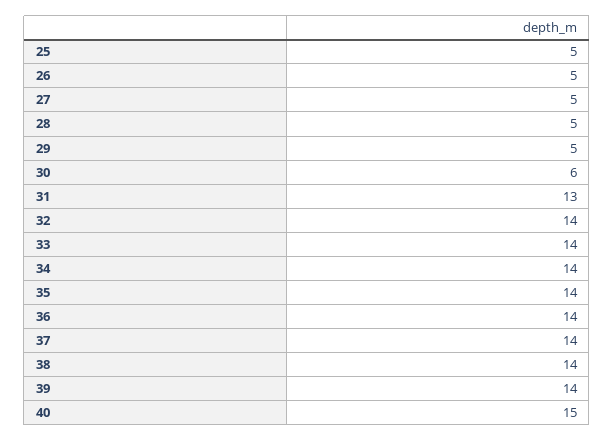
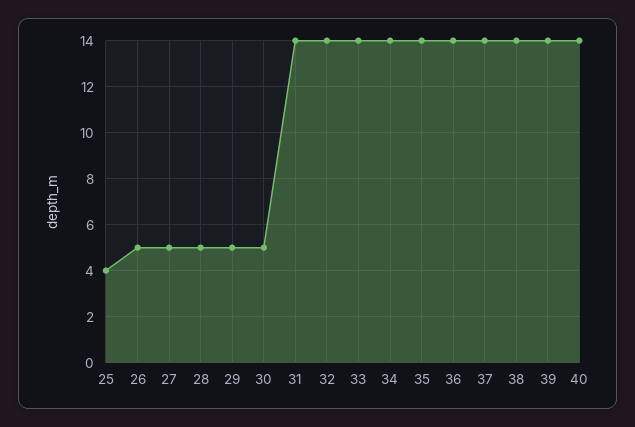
  {
-   "25": 5,
+   "25": 4,
    "26": 5,
    "27": 5,
    "28": 5,
    "29": 5,
-   "30": 6,
+   "30": 5,
-   "31": 13,
+   "31": 14,
    "32": 14,
    "33": 14,
    "34": 14,
    "35": 14,
    "36": 14,
    "37": 14,
    "38": 14,
    "39": 14,
-   "40": 15
+   "40": 14
  }

